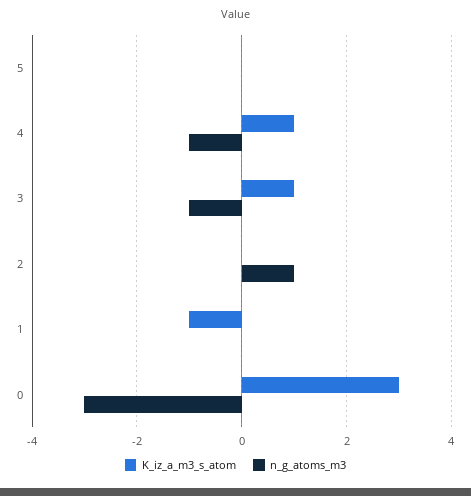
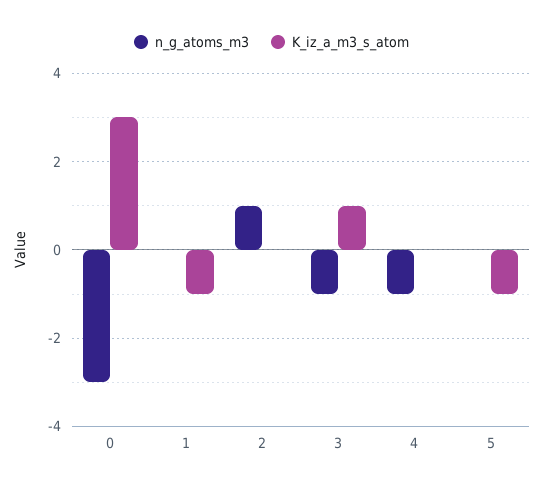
  {
    "K_iz_a_m3_s_atom": {
-     "5": 0,
+     "5": -1,
-     "4": 1,
+     "4": 0,
      "3": 1,
      "2": 0,
      "1": -1,
      "0": 3
    },
    "n_g_atoms_m3": {
      "5": 0,
      "4": -1,
      "3": -1,
      "2": 1,
      "1": 0,
      "0": -3
    }
  }

